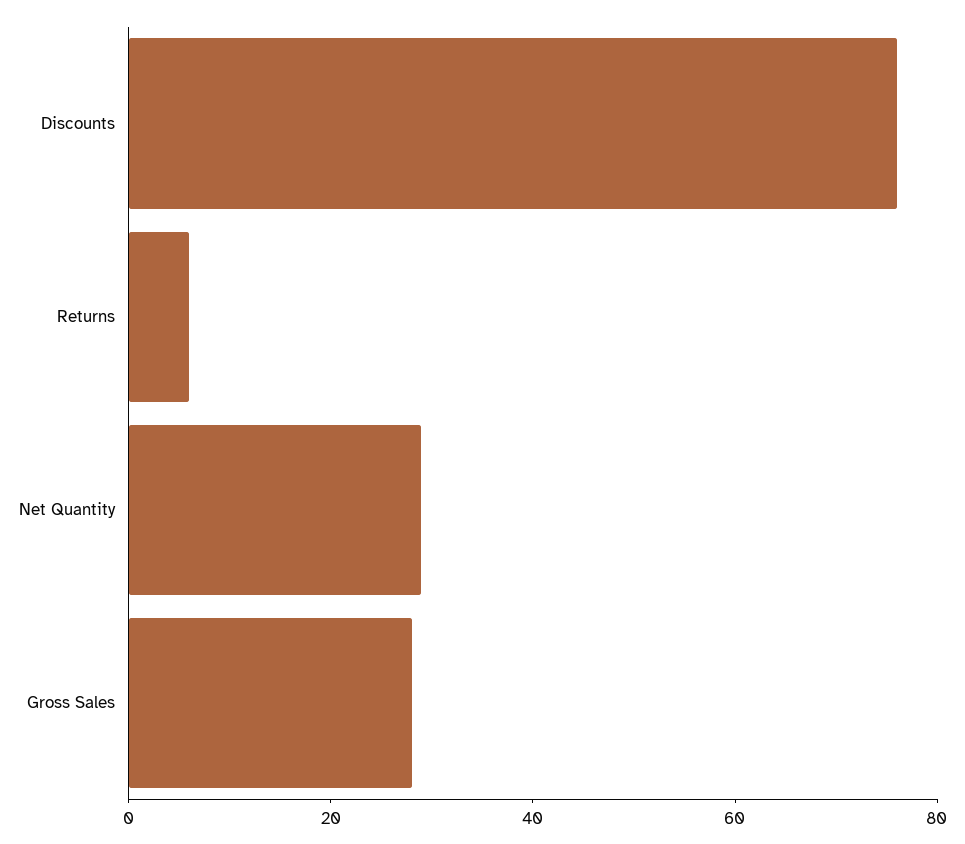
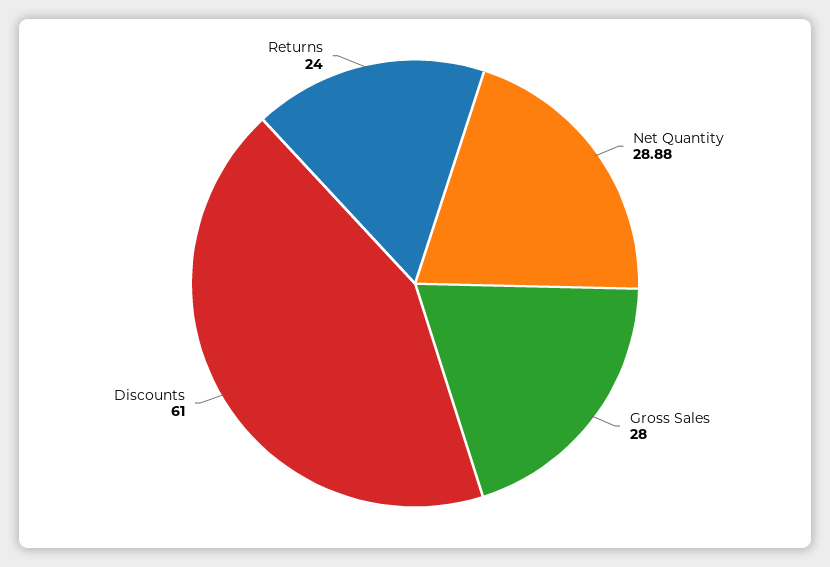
  {
-   "Discounts": 75,
+   "Discounts": 61,
-   "Returns": 5,
+   "Returns": 24,
    "Net Quantity": 28.88,
    "Gross Sales": 28
  }

